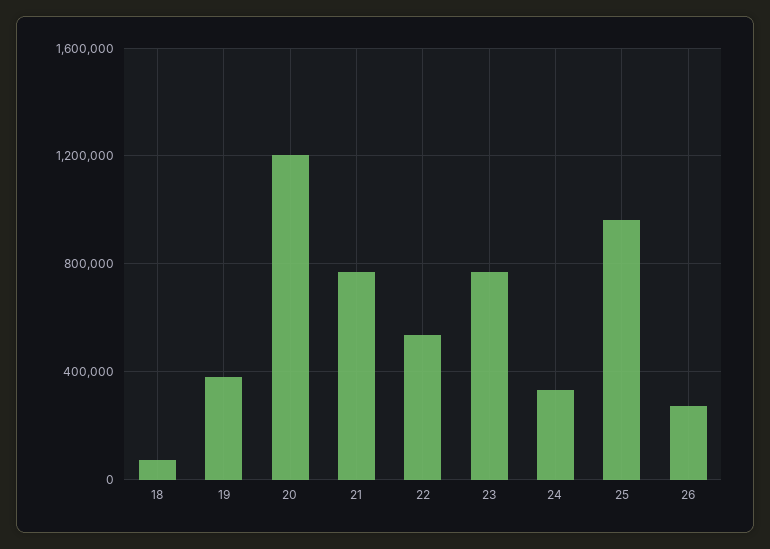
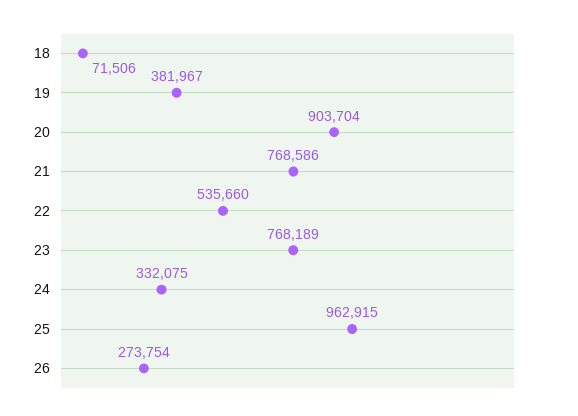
  {
    "18": 71506,
    "19": 381967,
-   "20": 1200000,
+   "20": 903704,
    "21": 768586,
    "22": 535660,
    "23": 768189,
    "24": 332075,
    "25": 962915,
    "26": 273754
  }

